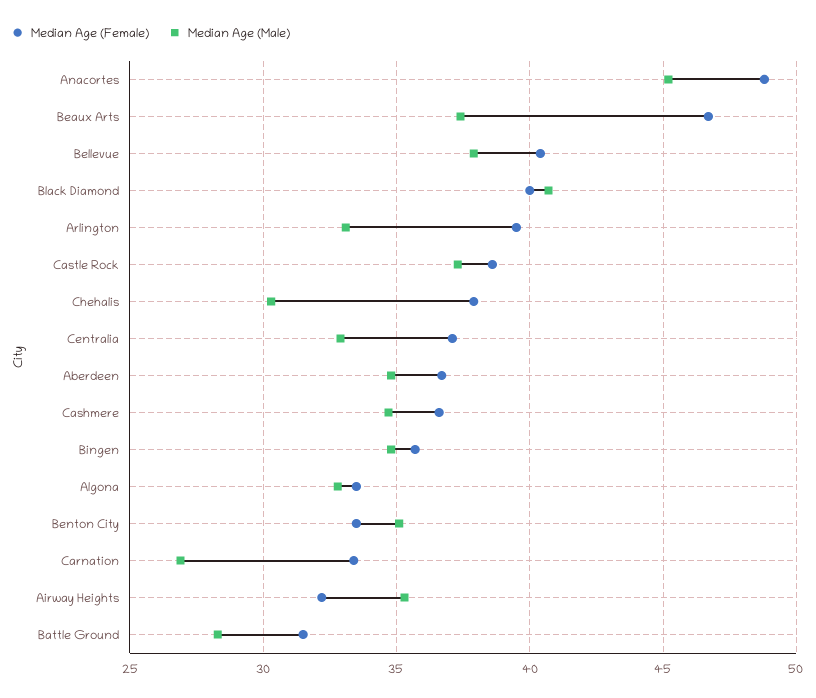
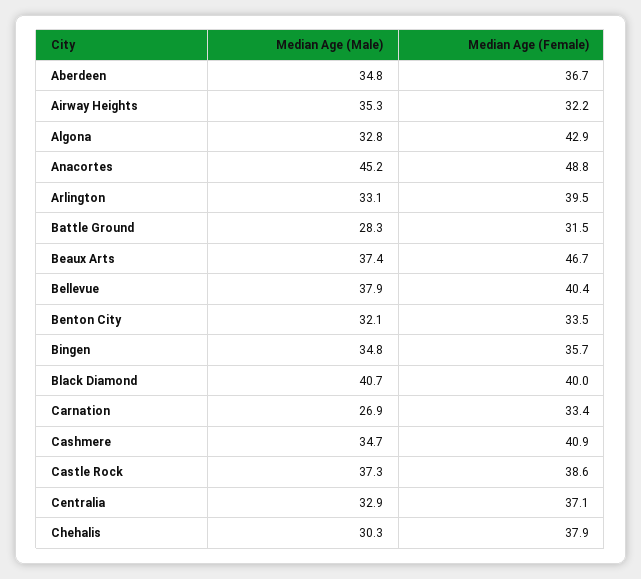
  {
    "Median Age (Female)": {
      "Anacortes": 48.8,
      "Beaux Arts": 46.7,
      "Bellevue": 40.4,
      "Black Diamond": 40,
      "Arlington": 39.5,
      "Castle Rock": 38.6,
      "Chehalis": 37.9,
      "Centralia": 37.1,
      "Aberdeen": 36.7,
-     "Cashmere": 36.5,
+     "Cashmere": 40.9,
      "Bingen": 35.7,
-     "Algona": 33.5,
+     "Algona": 42.9,
      "Benton City": 33.5,
      "Carnation": 33.4,
      "Airway Heights": 32.2,
      "Battle Ground": 31.5
    },
    "Median Age (Male)": {
      "Anacortes": 45.2,
      "Beaux Arts": 37.4,
      "Bellevue": 37.9,
      "Black Diamond": 40.7,
      "Arlington": 33.1,
      "Castle Rock": 37.3,
      "Chehalis": 30.3,
      "Centralia": 32.9,
      "Aberdeen": 34.8,
      "Cashmere": 34.7,
      "Bingen": 34.8,
      "Algona": 32.8,
-     "Benton City": 35,
+     "Benton City": 32.1,
      "Carnation": 26.9,
      "Airway Heights": 35.3,
      "Battle Ground": 28.3
    }
  }

